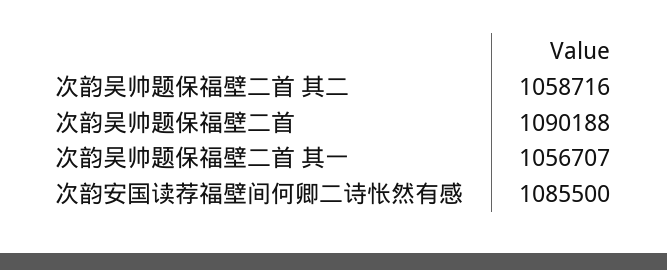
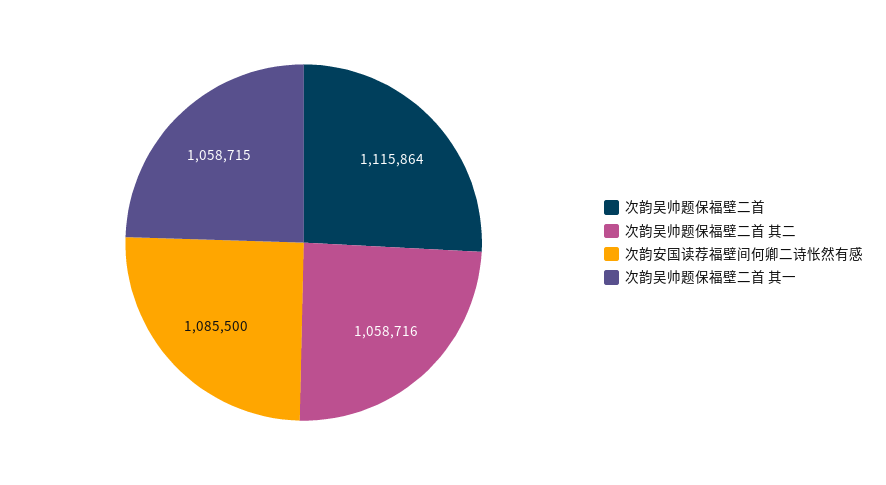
  {
    "次韵吴帅题保福壁二首 其二": 1058716,
-   "次韵吴帅题保福壁二首": 1090188,
+   "次韵吴帅题保福壁二首": 1115864,
-   "次韵吴帅题保福壁二首 其一": 1056707,
+   "次韵吴帅题保福壁二首 其一": 1058715,
    "次韵安国读荐福壁间何卿二诗怅然有感": 1085500
  }

